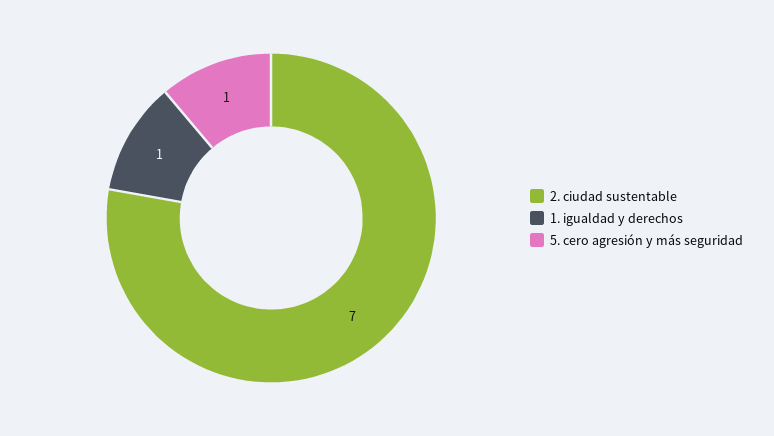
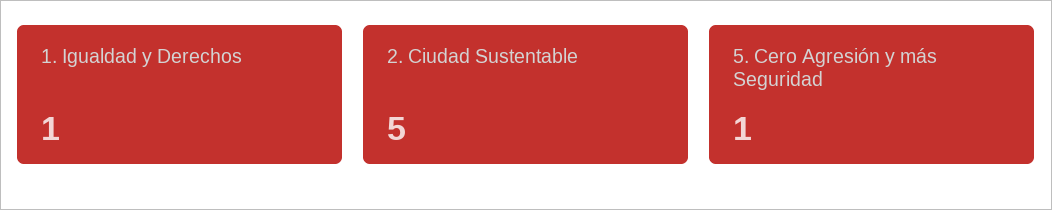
  {
-   "2. ciudad sustentable": 7,
+   "2. ciudad sustentable": 5,
    "1. igualdad y derechos": 1,
    "5. cero agresión y más seguridad": 1
  }

